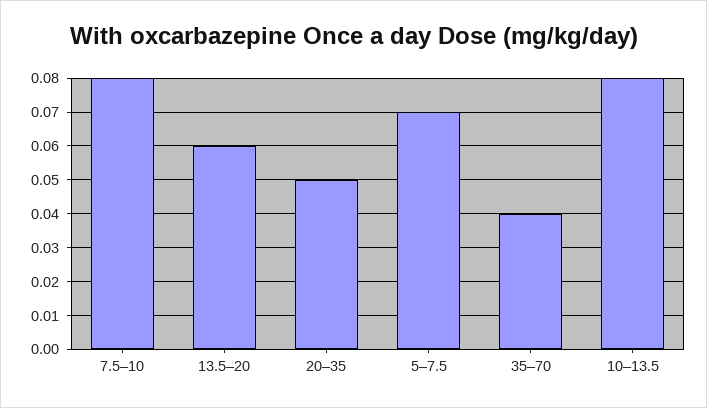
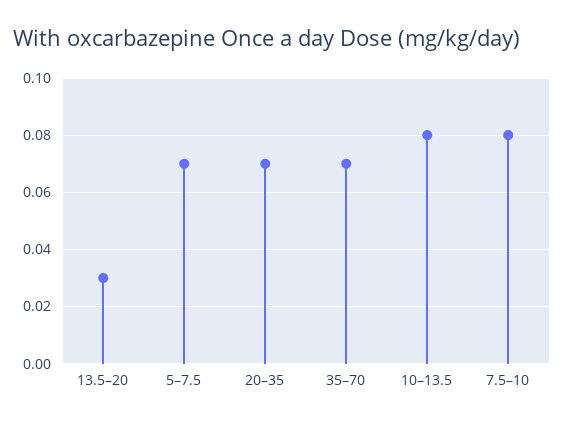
  {
    "7.5–10": 0.08,
-   "13.5–20": 0.06,
+   "13.5–20": 0.03,
-   "20–35": 0.05,
+   "20–35": 0.07,
    "5–7.5": 0.07,
-   "35–70": 0.04,
+   "35–70": 0.07,
    "10–13.5": 0.08
  }

